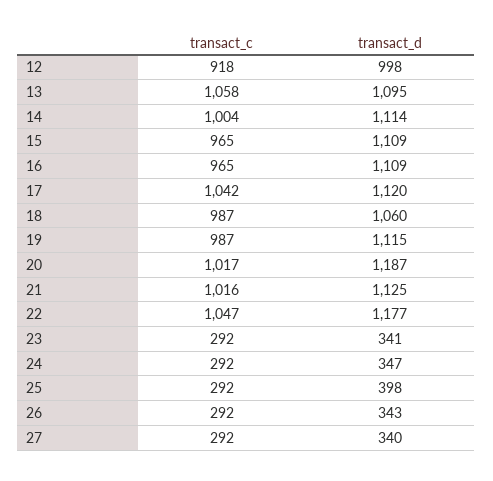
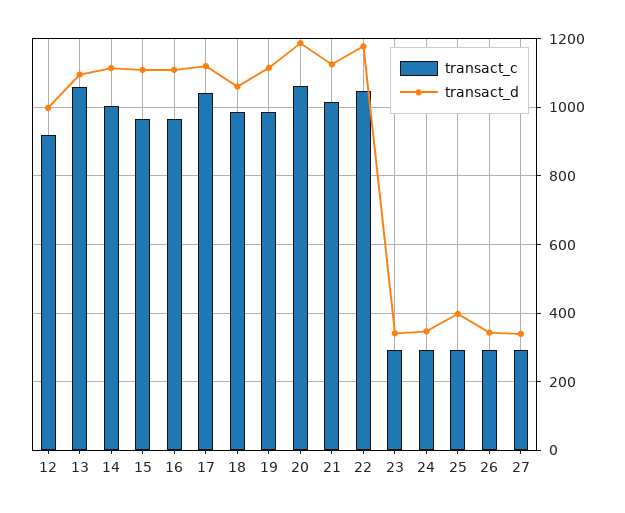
  {
    "transact_c": {
      "12": 918,
      "13": 1058,
      "14": 1004,
      "15": 965,
      "16": 965,
      "17": 1042,
      "18": 987,
      "19": 987,
-     "20": 1017,
+     "20": 1060,
      "21": 1016,
      "22": 1047,
      "23": 292,
      "24": 292,
      "25": 292,
      "26": 292,
      "27": 292
    },
    "transact_d": {
      "12": 998,
      "13": 1095,
      "14": 1114,
      "15": 1109,
      "16": 1109,
      "17": 1120,
      "18": 1060,
      "19": 1115,
      "20": 1187,
      "21": 1125,
      "22": 1177,
      "23": 341,
      "24": 347,
      "25": 398,
      "26": 343,
      "27": 340
    }
  }

